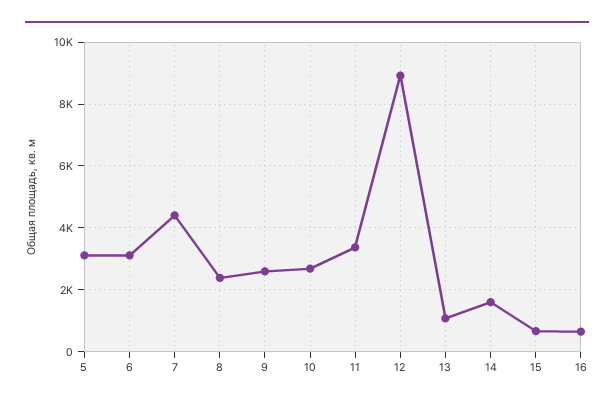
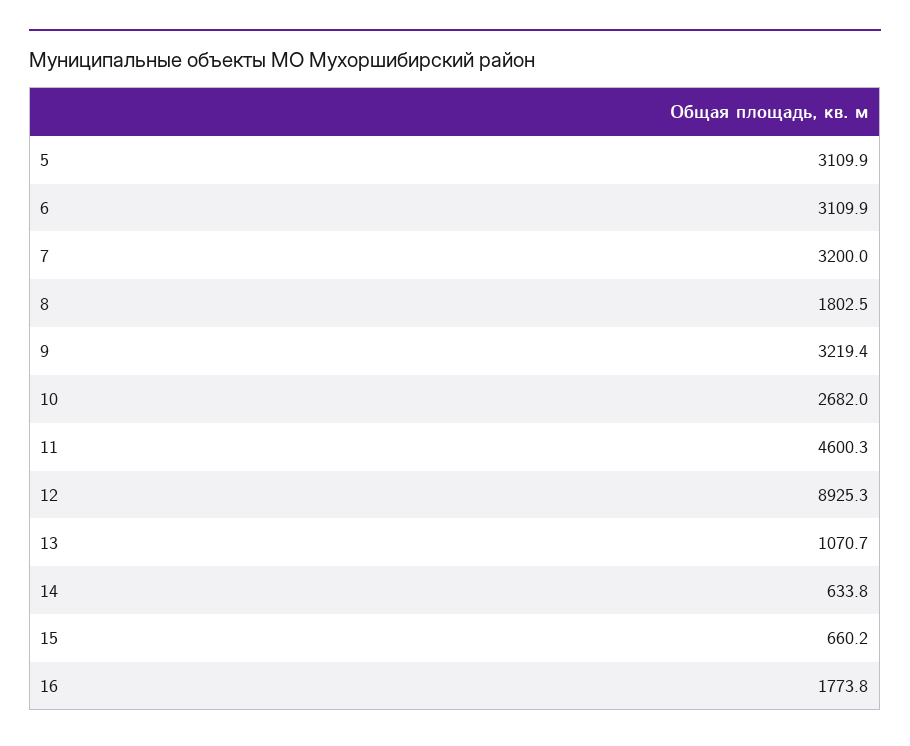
  {
    "5": 3109.9,
    "6": 3109.9,
-   "7": 4400,
+   "7": 3200,
-   "8": 2400,
+   "8": 1802.5,
-   "9": 2600,
+   "9": 3219.4,
    "10": 2682,
-   "11": 3400,
+   "11": 4600.3,
    "12": 8925.3,
    "13": 1070.7,
-   "14": 1600,
+   "14": 633.8,
    "15": 660.2,
-   "16": 600
+   "16": 1773.8
  }

